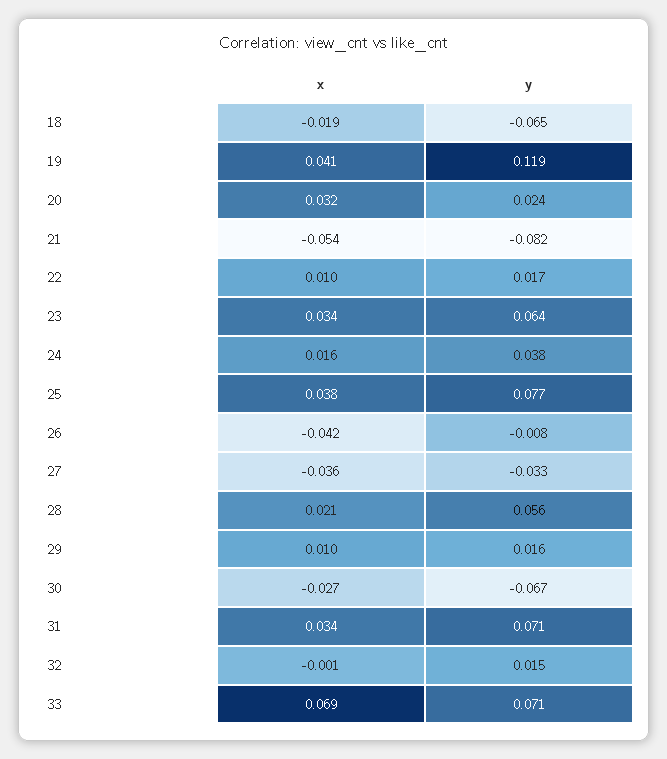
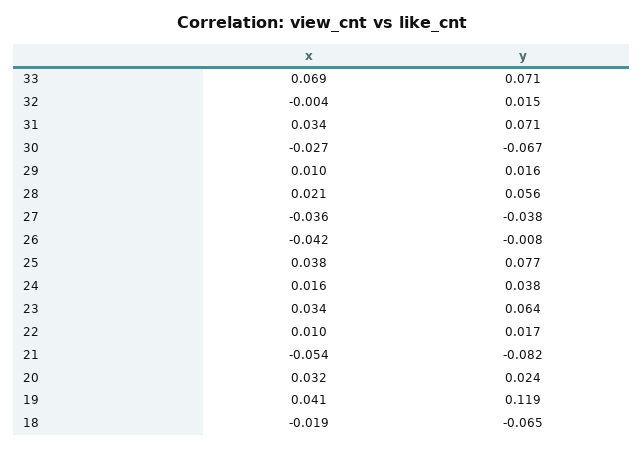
  {
    "x": {
      "18": -0.019,
      "19": 0.041,
      "20": 0.032,
      "21": -0.054,
      "22": 0.01,
      "23": 0.034,
      "24": 0.016,
      "25": 0.038,
      "26": -0.042,
      "27": -0.036,
      "28": 0.021,
      "29": 0.01,
      "30": -0.027,
      "31": 0.034,
-     "32": -0.001,
+     "32": -0.004,
      "33": 0.069
    },
    "y": {
      "18": -0.065,
      "19": 0.119,
      "20": 0.024,
      "21": -0.082,
      "22": 0.017,
      "23": 0.064,
      "24": 0.038,
      "25": 0.077,
      "26": -0.008,
-     "27": -0.033,
+     "27": -0.038,
      "28": 0.056,
      "29": 0.016,
      "30": -0.067,
      "31": 0.071,
      "32": 0.015,
      "33": 0.071
    }
  }

